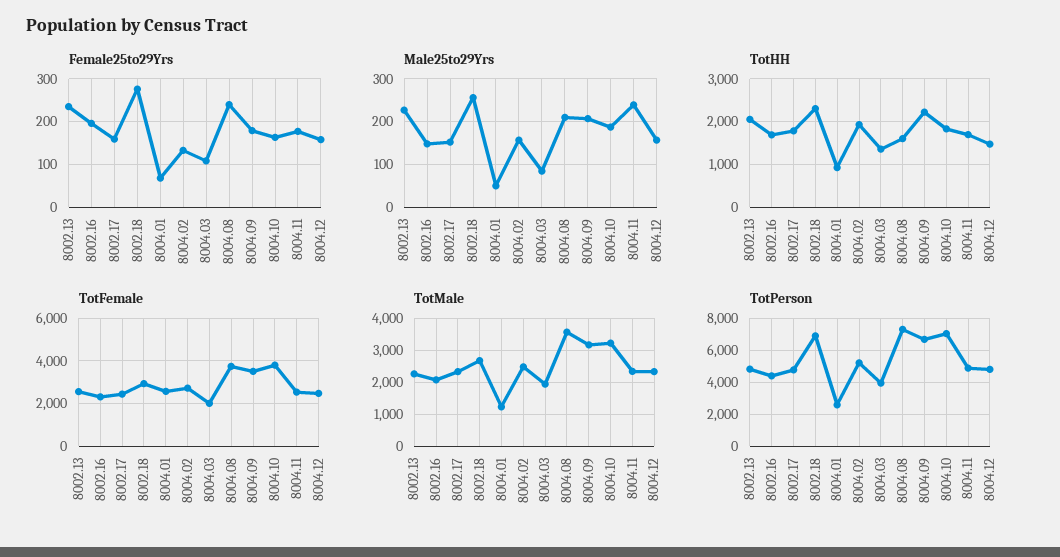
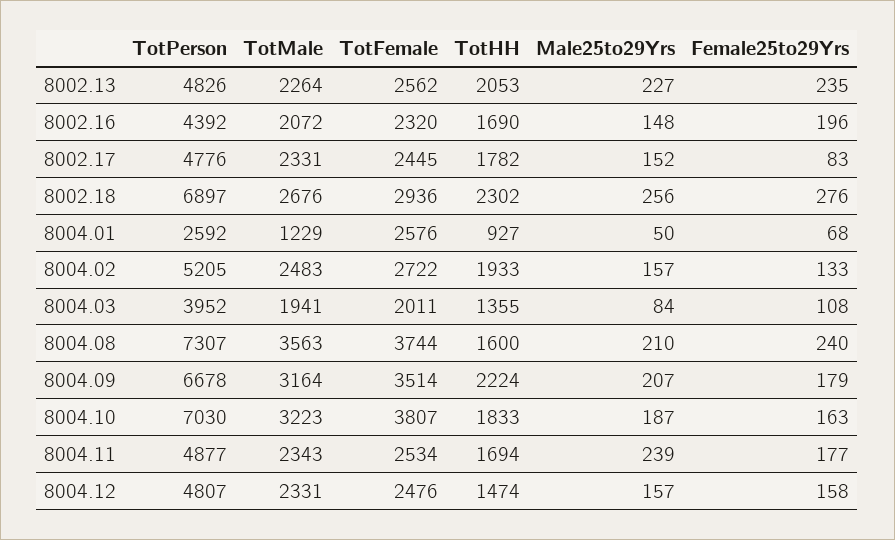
  {
    "Female25to29Yrs": {
      "8002.13": 235,
      "8002.16": 196,
-     "8002.17": 160,
+     "8002.17": 83,
      "8002.18": 276,
      "8004.01": 68,
      "8004.02": 133,
      "8004.03": 108,
      "8004.08": 240,
      "8004.09": 179,
      "8004.10": 163,
      "8004.11": 177,
      "8004.12": 158
    },
    "Male25to29Yrs": {
      "8002.13": 227,
      "8002.16": 148,
      "8002.17": 152,
      "8002.18": 256,
      "8004.01": 50,
      "8004.02": 157,
      "8004.03": 84,
      "8004.08": 210,
      "8004.09": 207,
      "8004.10": 187,
      "8004.11": 239,
      "8004.12": 157
    },
    "TotHH": {
      "8002.13": 2053,
      "8002.16": 1690,
      "8002.17": 1782,
      "8002.18": 2302,
      "8004.01": 927,
      "8004.02": 1933,
      "8004.03": 1355,
      "8004.08": 1600,
      "8004.09": 2224,
      "8004.10": 1833,
      "8004.11": 1694,
      "8004.12": 1474
    },
    "TotFemale": {
      "8002.13": 2562,
      "8002.16": 2320,
      "8002.17": 2445,
      "8002.18": 2936,
      "8004.01": 2576,
      "8004.02": 2722,
      "8004.03": 2011,
      "8004.08": 3744,
      "8004.09": 3514,
      "8004.10": 3807,
      "8004.11": 2534,
      "8004.12": 2476
    },
    "TotMale": {
      "8002.13": 2264,
      "8002.16": 2072,
      "8002.17": 2331,
      "8002.18": 2676,
      "8004.01": 1229,
      "8004.02": 2483,
      "8004.03": 1941,
      "8004.08": 3563,
      "8004.09": 3164,
      "8004.10": 3223,
      "8004.11": 2343,
      "8004.12": 2331
    },
    "TotPerson": {
      "8002.13": 4826,
      "8002.16": 4392,
      "8002.17": 4776,
      "8002.18": 6897,
      "8004.01": 2592,
      "8004.02": 5205,
      "8004.03": 3952,
      "8004.08": 7307,
      "8004.09": 6678,
      "8004.10": 7030,
      "8004.11": 4877,
      "8004.12": 4807
    }
  }

